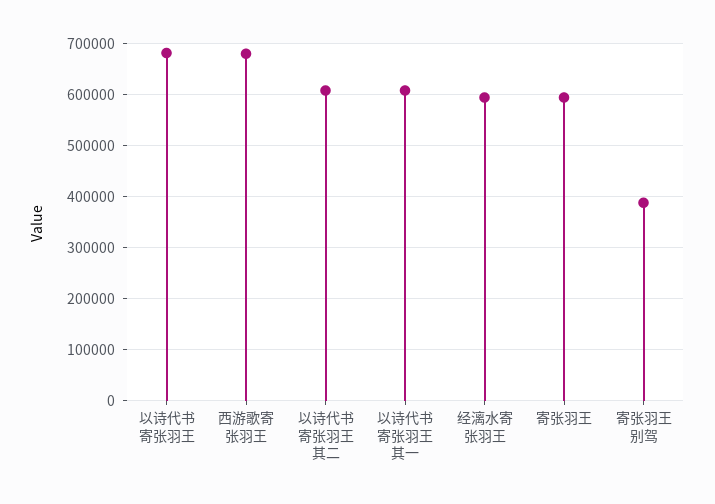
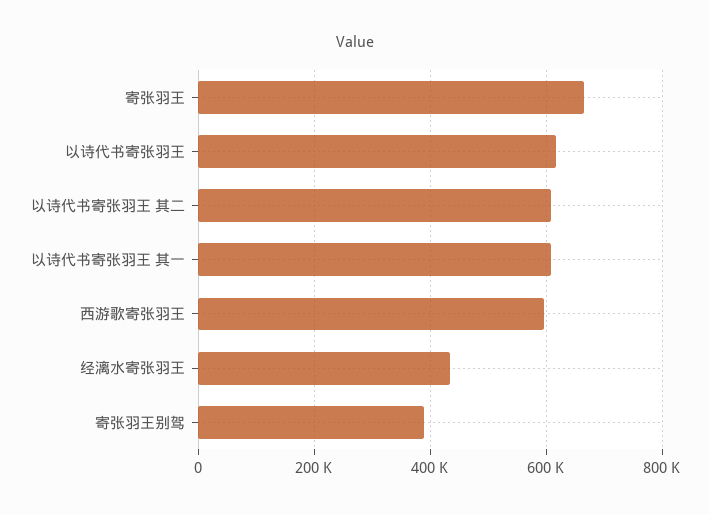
  {
-   "以诗代书寄张羽王": 680000,
+   "以诗代书寄张羽王": 620000,
-   "西游歌寄张羽王": 680000,
+   "西游歌寄张羽王": 600000,
    "以诗代书寄张羽王 其二": 600000,
    "以诗代书寄张羽王 其一": 600000,
-   "经漓水寄张羽王": 600000,
+   "经漓水寄张羽王": 440000,
-   "寄张羽王": 600000,
+   "寄张羽王": 660000,
    "寄张羽王别驾": 380000
  }

